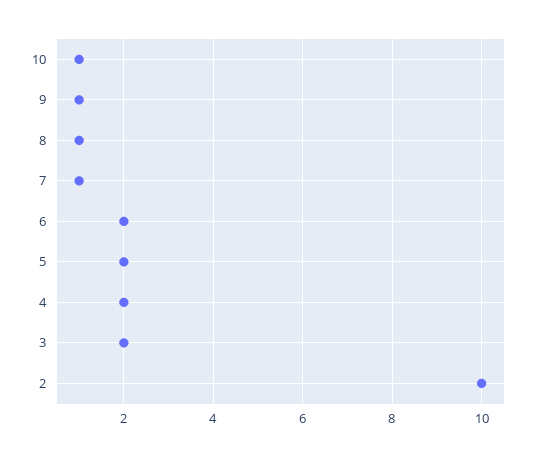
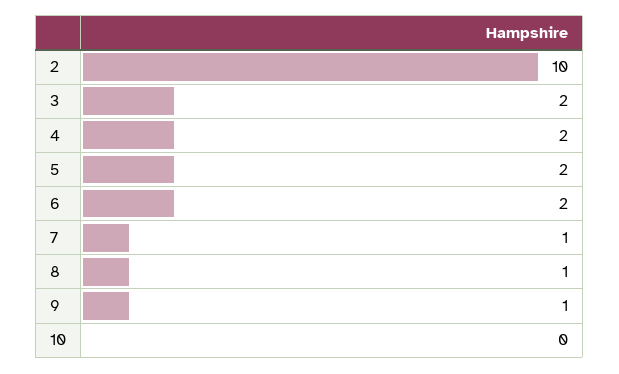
  {
-   "10": 1,
+   "10": 0,
    "9": 1,
    "8": 1,
    "7": 1,
    "6": 2,
    "5": 2,
    "4": 2,
    "3": 2,
    "2": 10
  }

